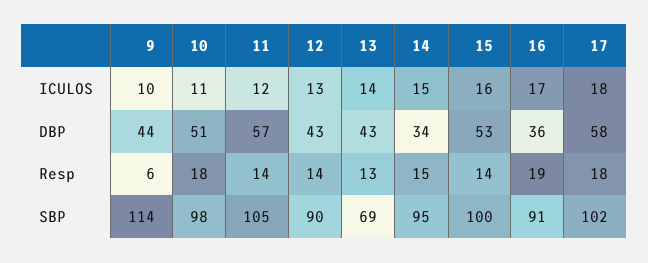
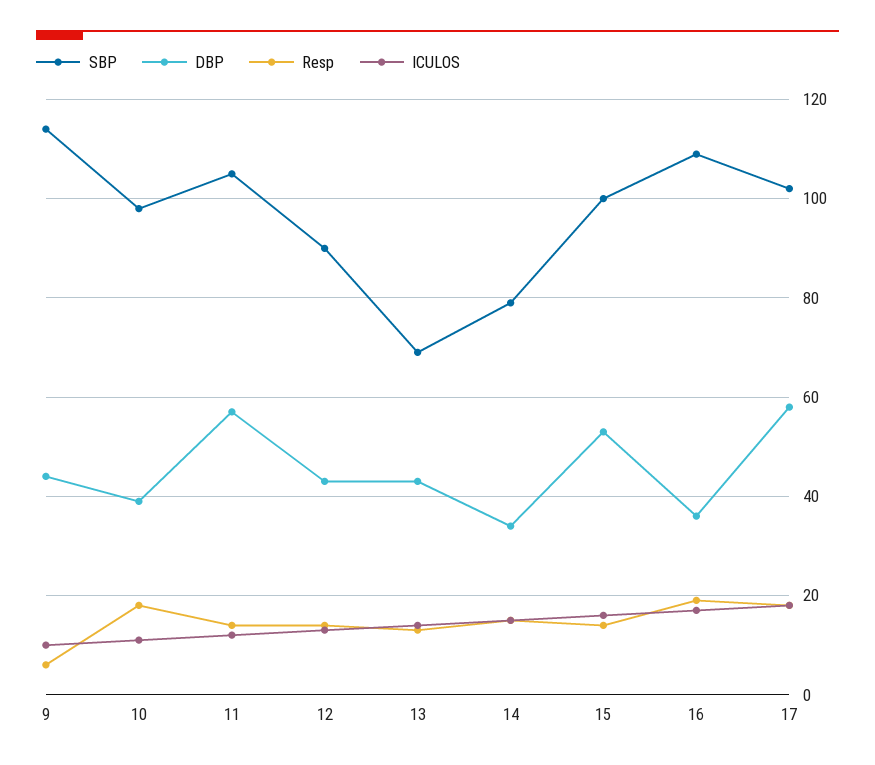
  {
    "ICULOS": {
      "9": 10,
      "10": 11,
      "11": 12,
      "12": 13,
      "13": 14,
      "14": 15,
      "15": 16,
      "16": 17,
      "17": 18
    },
    "DBP": {
      "9": 44,
-     "10": 51,
+     "10": 40,
      "11": 57,
      "12": 43,
      "13": 43,
      "14": 34,
      "15": 53,
      "16": 36,
      "17": 58
    },
    "Resp": {
      "9": 6,
      "10": 18,
      "11": 14,
      "12": 14,
      "13": 13,
      "14": 15,
      "15": 14,
      "16": 19,
      "17": 18
    },
    "SBP": {
      "9": 114,
      "10": 98,
      "11": 105,
      "12": 90,
      "13": 69,
-     "14": 95,
+     "14": 80,
      "15": 100,
-     "16": 91,
+     "16": 110,
      "17": 102
    }
  }

